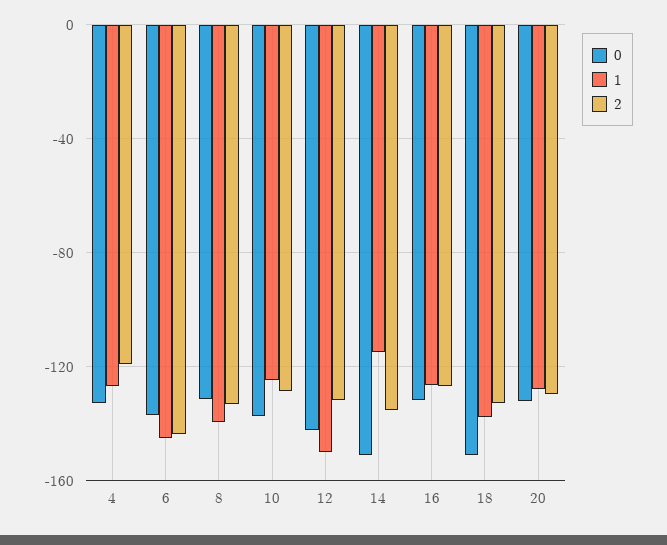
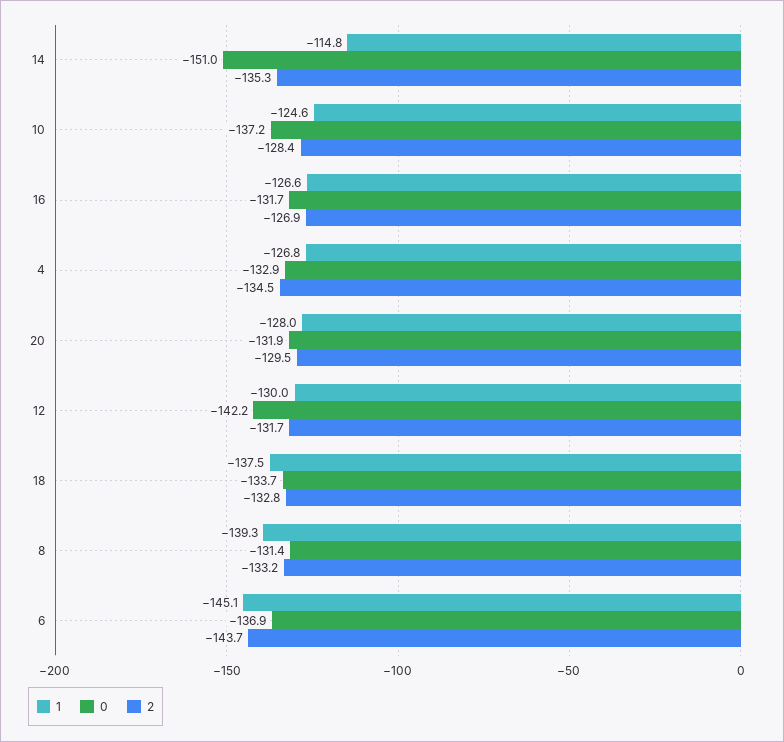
  {
    "0": {
      "4": -132.9,
      "6": -136.9,
      "8": -131.4,
      "10": -137.2,
      "12": -142.2,
      "14": -151,
      "16": -131.7,
-     "18": -150,
+     "18": -133.7,
      "20": -131.9
    },
    "1": {
      "4": -126.8,
      "6": -145.1,
      "8": -139.3,
      "10": -124.6,
-     "12": -150,
+     "12": -130,
      "14": -114.8,
      "16": -126.6,
      "18": -137.5,
      "20": -128
    },
    "2": {
-     "4": -120,
+     "4": -134.5,
      "6": -143.7,
      "8": -133.2,
      "10": -128.4,
      "12": -131.7,
      "14": -135.3,
      "16": -126.9,
      "18": -132.8,
      "20": -129.5
    }
  }

